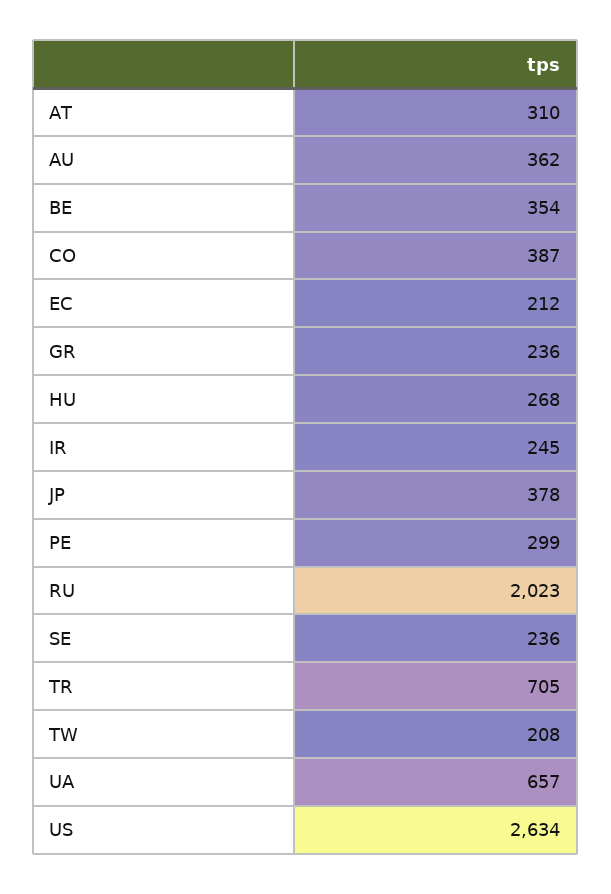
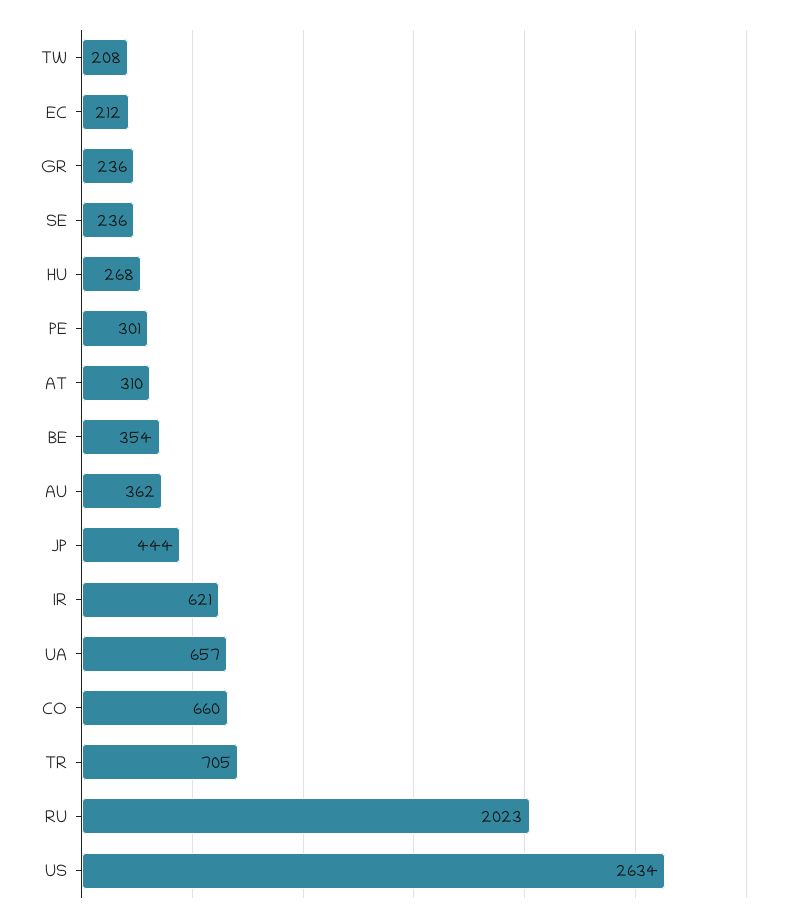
  {
    "AT": 310,
    "AU": 362,
    "BE": 354,
-   "CO": 387,
+   "CO": 660,
    "EC": 212,
    "GR": 236,
    "HU": 268,
-   "IR": 245,
+   "IR": 621,
-   "JP": 378,
+   "JP": 444,
-   "PE": 299,
+   "PE": 301,
    "RU": 2023,
    "SE": 236,
    "TR": 705,
    "TW": 208,
    "UA": 657,
    "US": 2634
  }

